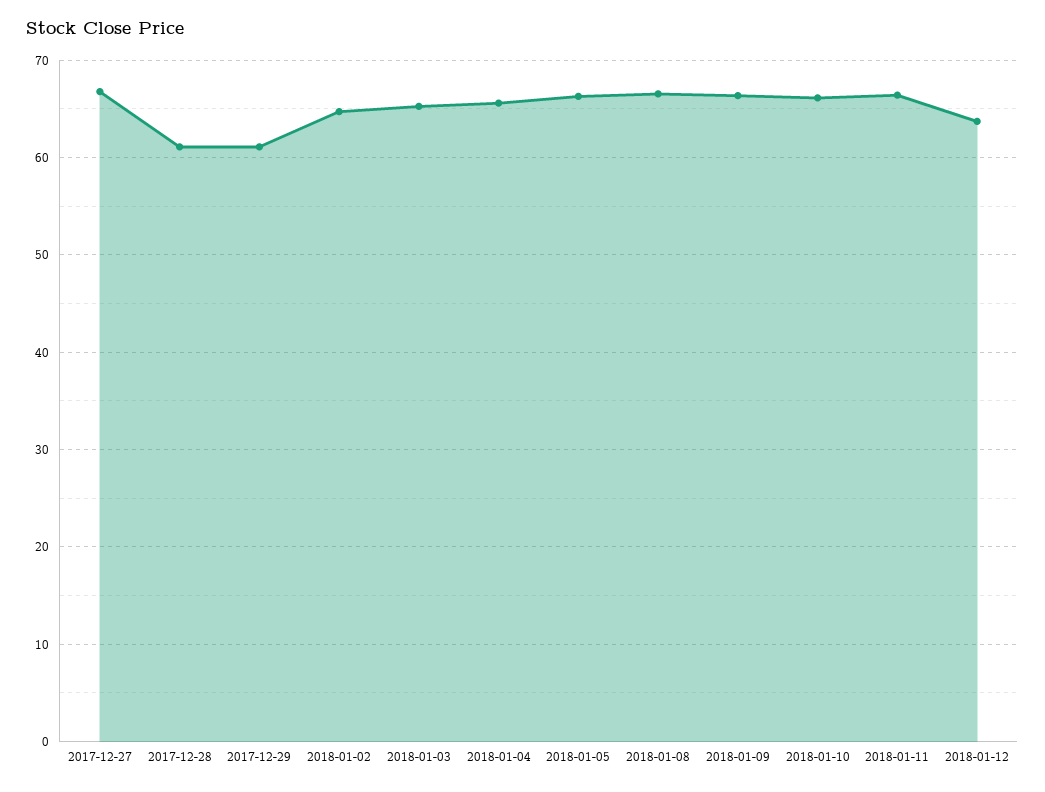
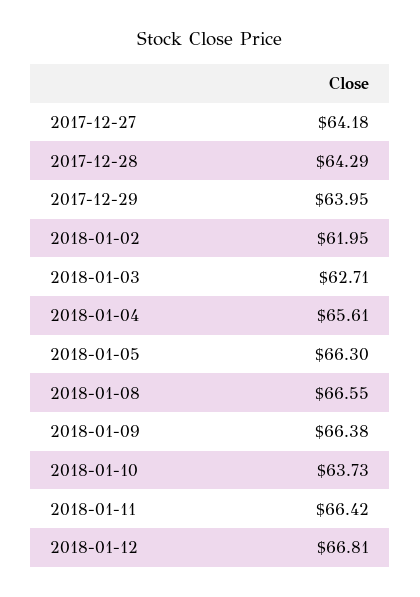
  {
-   "2017-12-27": 67,
+   "2017-12-27": 64.18,
-   "2017-12-28": 61,
+   "2017-12-28": 64.29,
-   "2017-12-29": 61,
+   "2017-12-29": 63.95,
-   "2018-01-02": 65,
+   "2018-01-02": 61.95,
-   "2018-01-03": 65,
+   "2018-01-03": 62.71,
    "2018-01-04": 65.61,
    "2018-01-05": 66.3,
    "2018-01-08": 66.55,
    "2018-01-09": 66.38,
-   "2018-01-10": 66,
+   "2018-01-10": 63.73,
    "2018-01-11": 66.42,
-   "2018-01-12": 64
+   "2018-01-12": 66.81
  }

